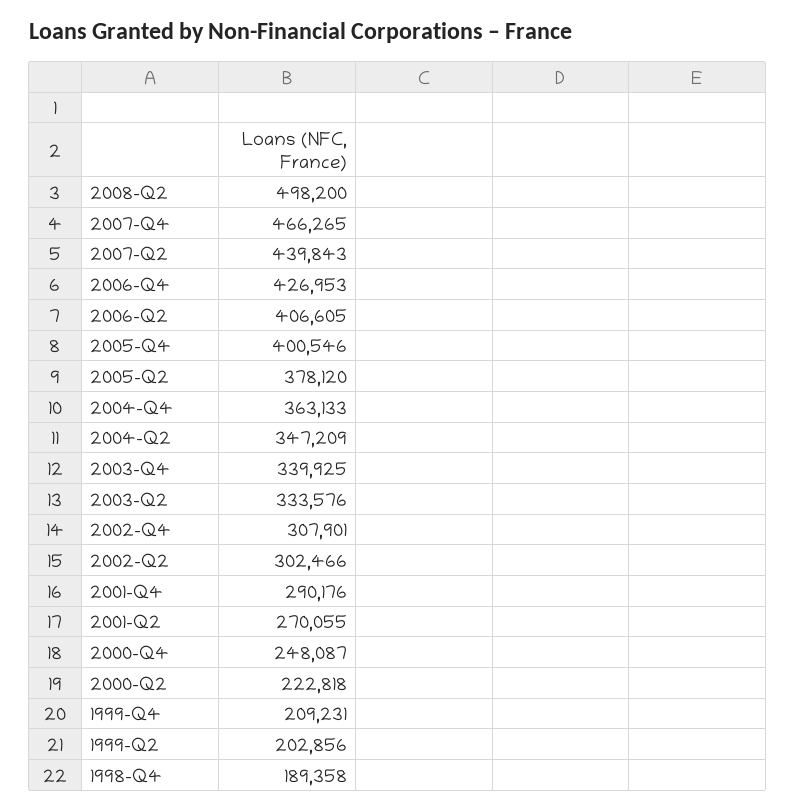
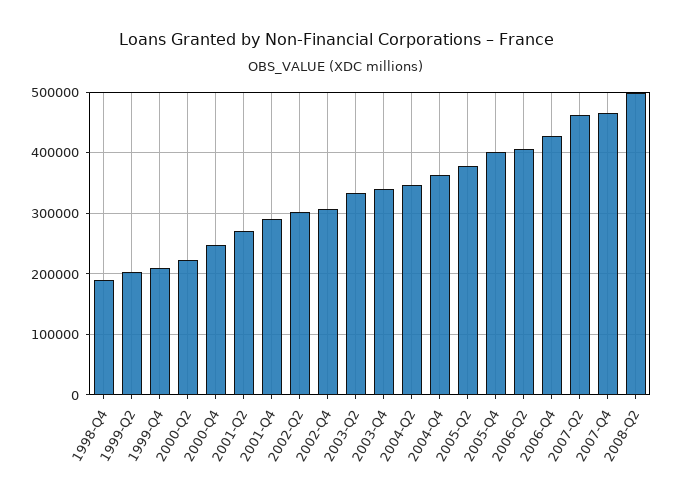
  {
    "2008-Q2": 498200,
    "2007-Q4": 466265,
-   "2007-Q2": 439843,
+   "2007-Q2": 460000,
    "2006-Q4": 426953,
    "2006-Q2": 406605,
    "2005-Q4": 400546,
    "2005-Q2": 378120,
    "2004-Q4": 363133,
    "2004-Q2": 347209,
    "2003-Q4": 339925,
    "2003-Q2": 333576,
    "2002-Q4": 307901,
    "2002-Q2": 302466,
    "2001-Q4": 290176,
    "2001-Q2": 270055,
    "2000-Q4": 248087,
    "2000-Q2": 222818,
    "1999-Q4": 209231,
    "1999-Q2": 202856,
    "1998-Q4": 189358
  }

